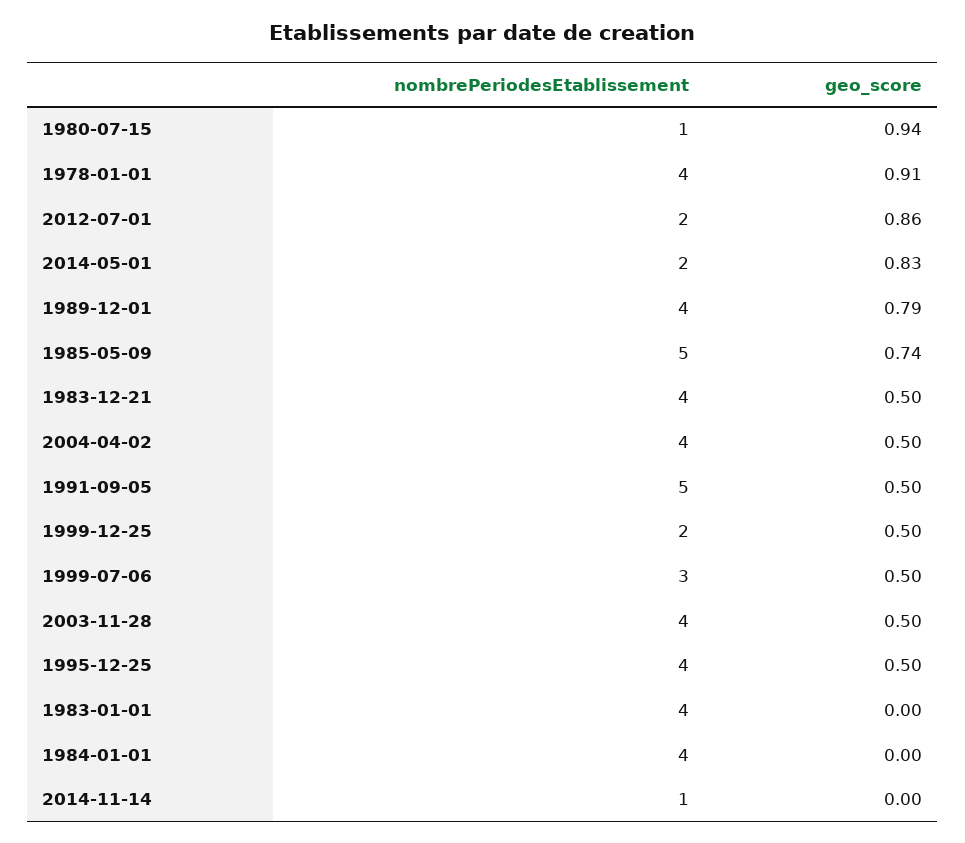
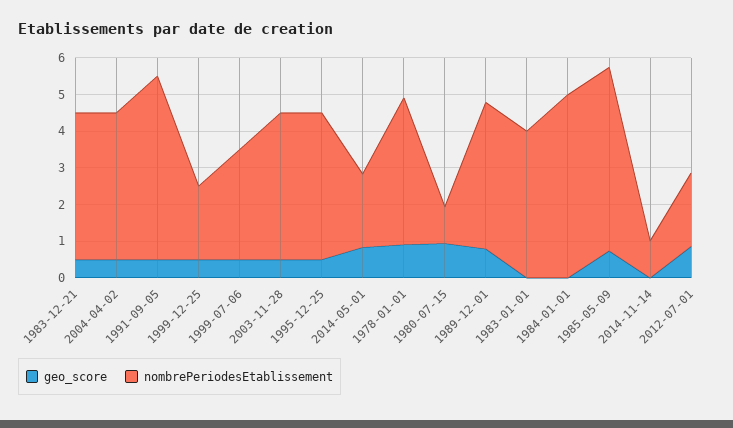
  {
    "nombrePeriodesEtablissement": {
      "1980-07-15": 1,
      "1978-01-01": 4,
      "2012-07-01": 2,
      "2014-05-01": 2,
      "1989-12-01": 4,
      "1985-05-09": 5,
      "1983-12-21": 4,
      "2004-04-02": 4,
      "1991-09-05": 5,
      "1999-12-25": 2,
      "1999-07-06": 3,
      "2003-11-28": 4,
      "1995-12-25": 4,
      "1983-01-01": 4,
-     "1984-01-01": 4,
+     "1984-01-01": 5,
      "2014-11-14": 1
    },
    "geo_score": {
      "1980-07-15": 0.94,
      "1978-01-01": 0.91,
      "2012-07-01": 0.86,
      "2014-05-01": 0.83,
      "1989-12-01": 0.79,
      "1985-05-09": 0.74,
      "1983-12-21": 0.5,
      "2004-04-02": 0.5,
      "1991-09-05": 0.5,
      "1999-12-25": 0.5,
      "1999-07-06": 0.5,
      "2003-11-28": 0.5,
      "1995-12-25": 0.5,
      "1983-01-01": 0,
      "1984-01-01": 0,
      "2014-11-14": 0
    }
  }

